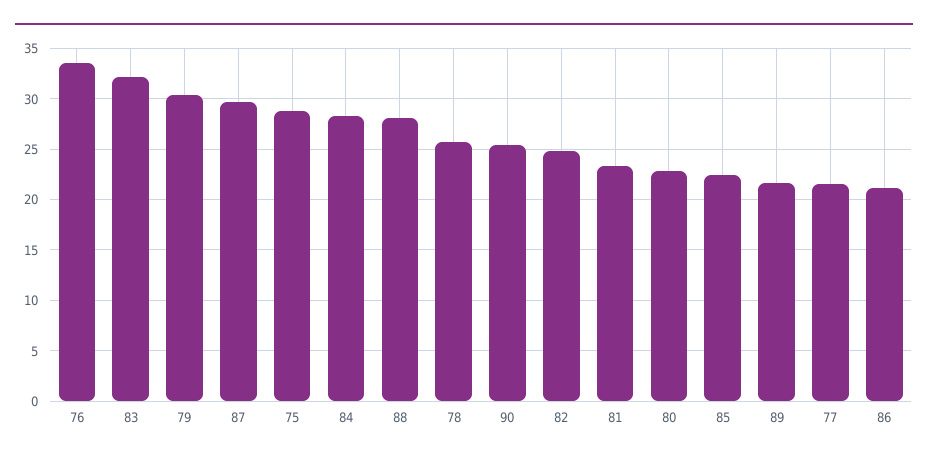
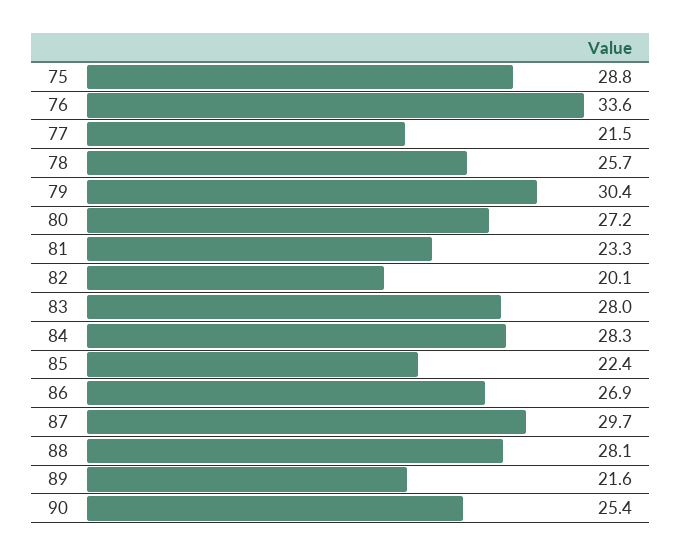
  {
    "76": 33.6,
-   "83": 32,
+   "83": 28,
    "79": 30.4,
    "87": 29.7,
    "75": 28.8,
    "84": 28.3,
    "88": 28.1,
    "78": 25.7,
    "90": 25.4,
-   "82": 25,
+   "82": 20.1,
    "81": 23.3,
-   "80": 23,
+   "80": 27.2,
    "85": 22.4,
    "89": 21.6,
    "77": 21.5,
-   "86": 21
+   "86": 26.9
  }

